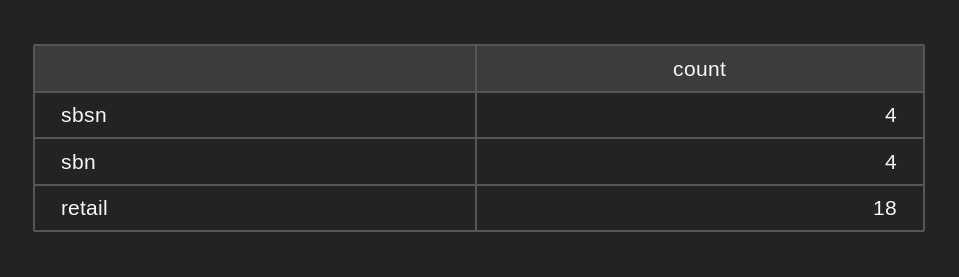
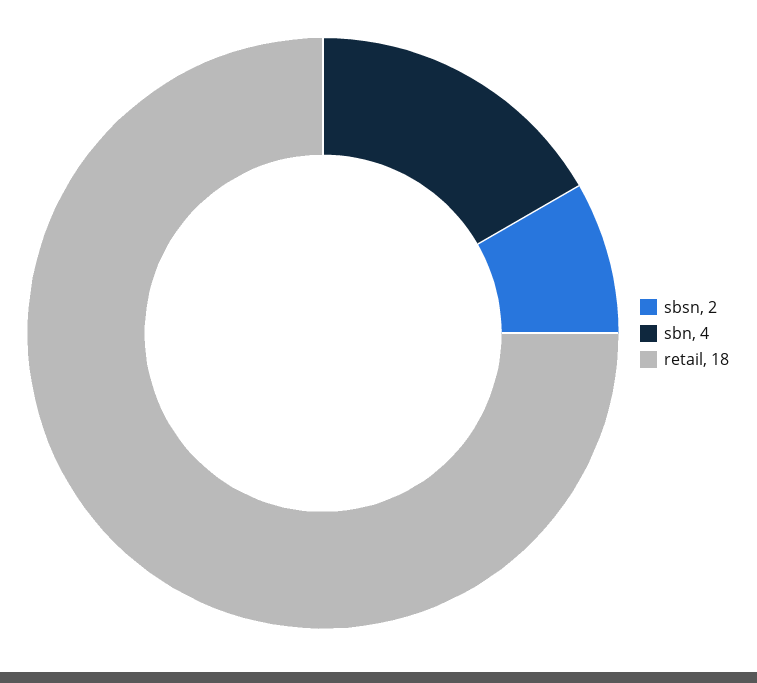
  {
-   "sbsn": 4,
+   "sbsn": 2,
    "sbn": 4,
    "retail": 18
  }

